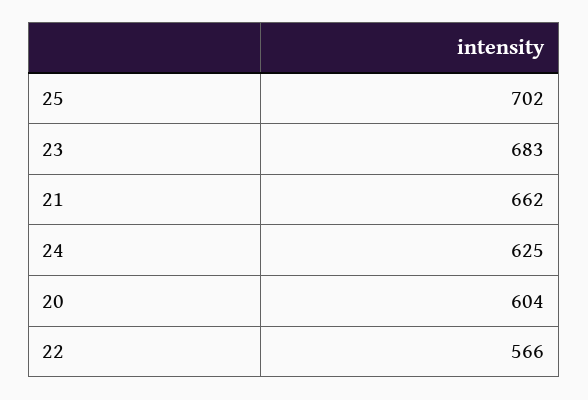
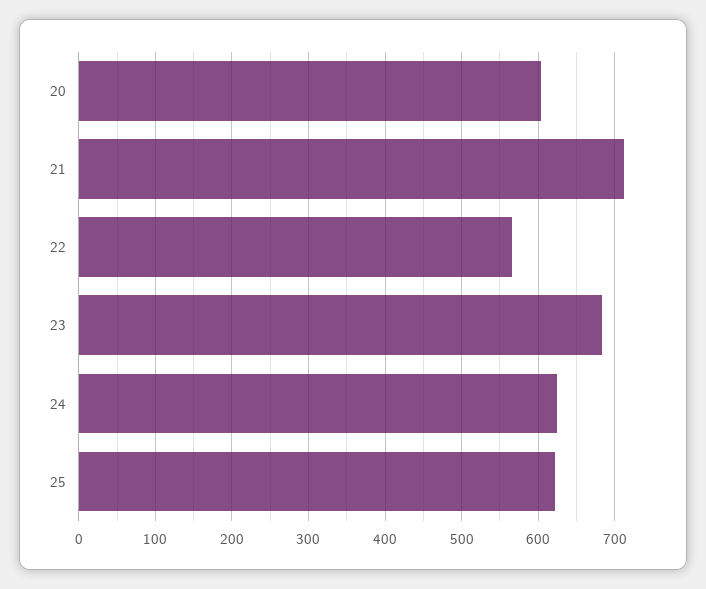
  {
-   "25": 702,
+   "25": 620,
    "23": 683,
-   "21": 662,
+   "21": 710,
    "24": 625,
    "20": 604,
    "22": 566
  }

